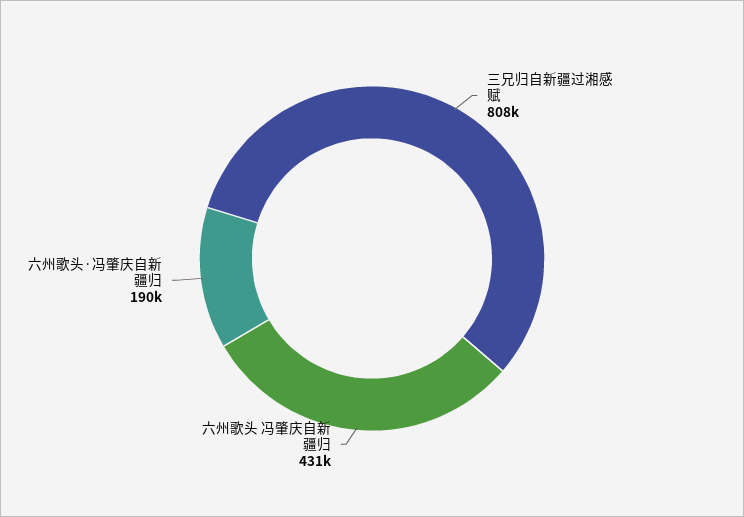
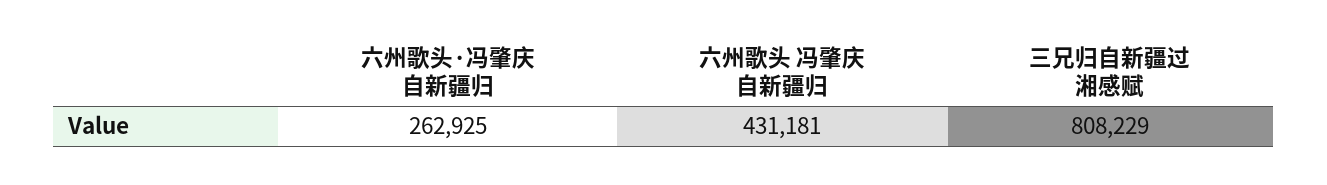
  {
    "三兄归自新疆过湘感赋": 808229,
    "六州歌头 冯肇庆自新疆归": 431181,
-   "六州歌头·冯肇庆自新疆归": 190000
+   "六州歌头·冯肇庆自新疆归": 262925
  }

